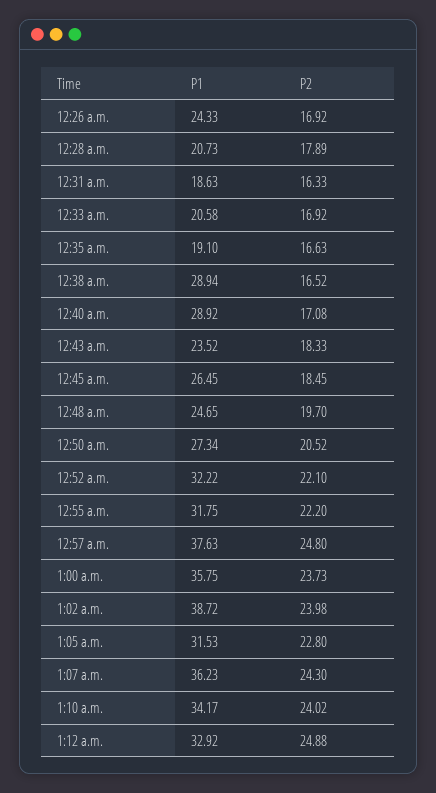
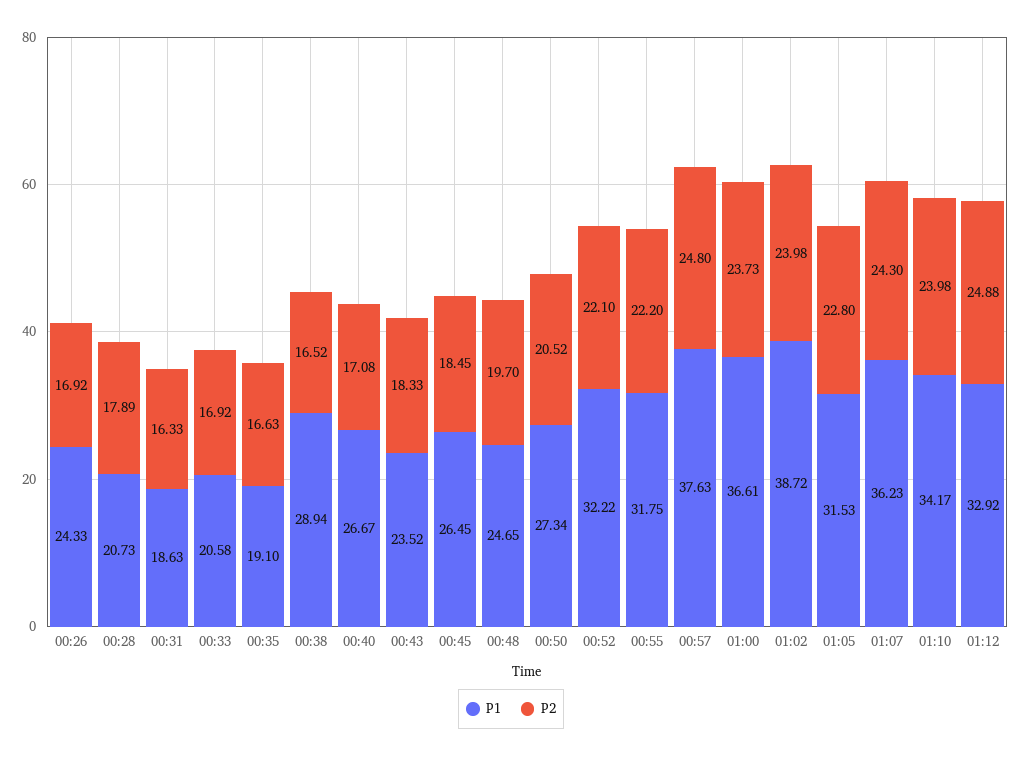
  {
    "P1": {
      "12:26 a.m.": 24.33,
      "12:28 a.m.": 20.73,
      "12:31 a.m.": 18.63,
      "12:33 a.m.": 20.58,
      "12:35 a.m.": 19.1,
      "12:38 a.m.": 28.94,
-     "12:40 a.m.": 28.92,
+     "12:40 a.m.": 26.67,
      "12:43 a.m.": 23.52,
      "12:45 a.m.": 26.45,
      "12:48 a.m.": 24.65,
      "12:50 a.m.": 27.34,
      "12:52 a.m.": 32.22,
      "12:55 a.m.": 31.75,
      "12:57 a.m.": 37.63,
-     "1:00 a.m.": 35.75,
+     "1:00 a.m.": 36.61,
      "1:02 a.m.": 38.72,
      "1:05 a.m.": 31.53,
      "1:07 a.m.": 36.23,
      "1:10 a.m.": 34.17,
      "1:12 a.m.": 32.92
    },
    "P2": {
      "12:26 a.m.": 16.92,
      "12:28 a.m.": 17.89,
      "12:31 a.m.": 16.33,
      "12:33 a.m.": 16.92,
      "12:35 a.m.": 16.63,
      "12:38 a.m.": 16.52,
      "12:40 a.m.": 17.08,
      "12:43 a.m.": 18.33,
      "12:45 a.m.": 18.45,
      "12:48 a.m.": 19.7,
      "12:50 a.m.": 20.52,
      "12:52 a.m.": 22.1,
      "12:55 a.m.": 22.2,
      "12:57 a.m.": 24.8,
      "1:00 a.m.": 23.73,
      "1:02 a.m.": 23.98,
      "1:05 a.m.": 22.8,
      "1:07 a.m.": 24.3,
-     "1:10 a.m.": 24.02,
+     "1:10 a.m.": 23.98,
      "1:12 a.m.": 24.88
    }
  }

